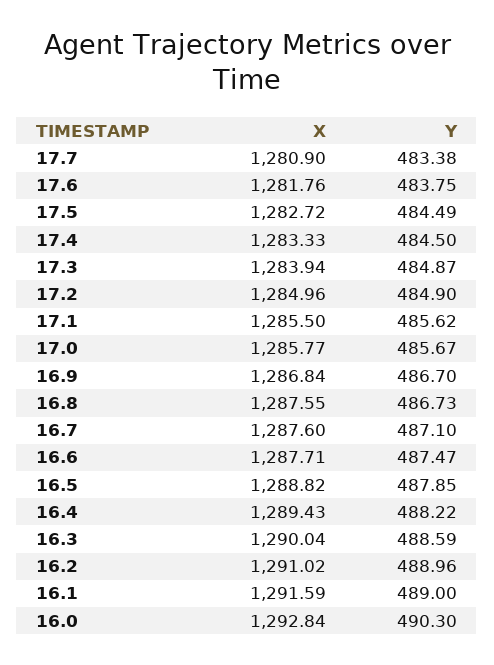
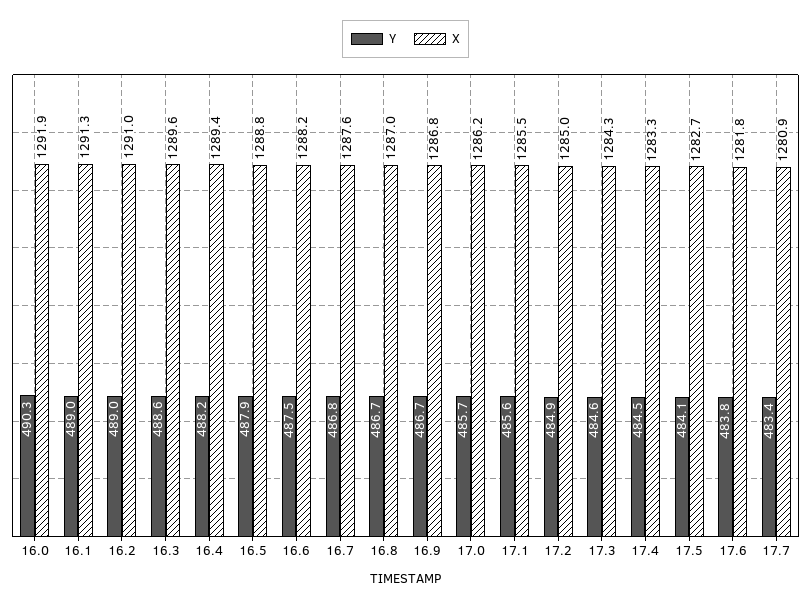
  {
    "X": {
      "17.7": 1280.9,
      "17.6": 1281.76,
      "17.5": 1282.72,
      "17.4": 1283.33,
-     "17.3": 1283.94,
+     "17.3": 1284.3,
      "17.2": 1284.96,
      "17.1": 1285.5,
-     "17.0": 1285.77,
+     "17.0": 1286.2,
      "16.9": 1286.84,
-     "16.8": 1287.55,
+     "16.8": 1287,
      "16.7": 1287.6,
-     "16.6": 1287.71,
+     "16.6": 1288.2,
      "16.5": 1288.82,
      "16.4": 1289.43,
-     "16.3": 1290.04,
+     "16.3": 1289.6,
      "16.2": 1291.02,
-     "16.1": 1291.59,
+     "16.1": 1291.3,
-     "16.0": 1292.84
+     "16.0": 1291.9
    },
    "Y": {
      "17.7": 483.38,
      "17.6": 483.75,
-     "17.5": 484.49,
+     "17.5": 484.1,
      "17.4": 484.5,
-     "17.3": 484.87,
+     "17.3": 484.6,
      "17.2": 484.9,
      "17.1": 485.62,
      "17.0": 485.67,
      "16.9": 486.7,
      "16.8": 486.73,
-     "16.7": 487.1,
+     "16.7": 486.8,
      "16.6": 487.47,
      "16.5": 487.85,
      "16.4": 488.22,
      "16.3": 488.59,
      "16.2": 488.96,
      "16.1": 489,
      "16.0": 490.3
    }
  }

